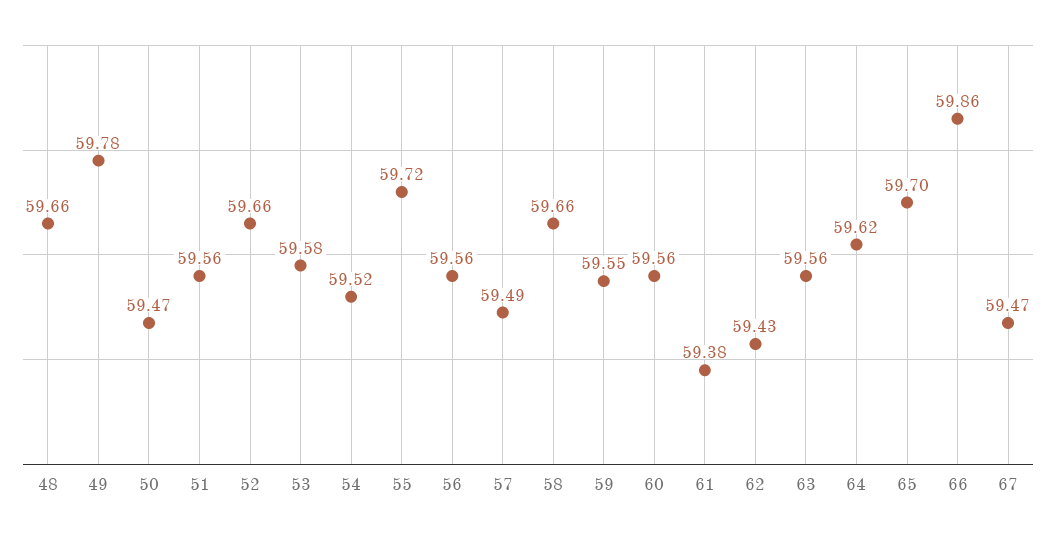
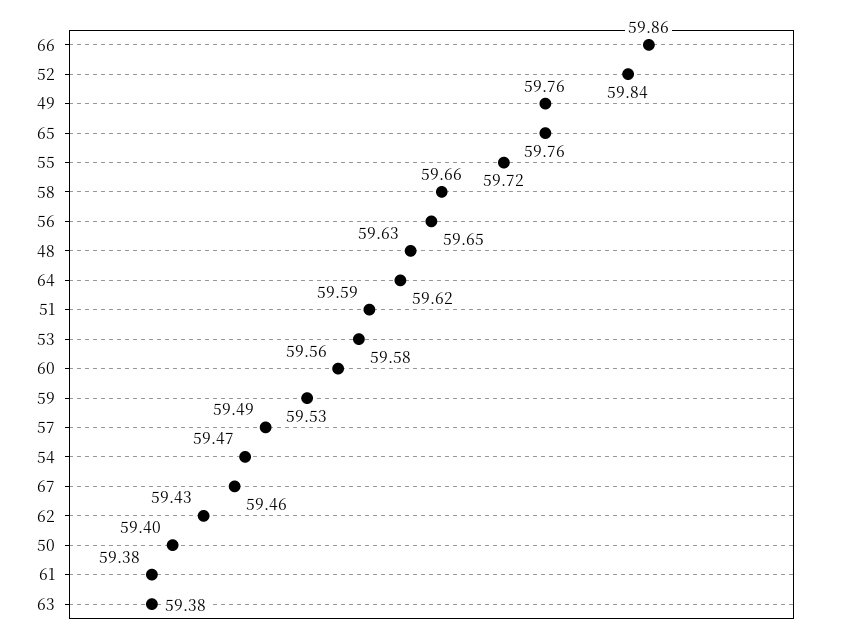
  {
-   "48": 59.66,
+   "48": 59.63,
-   "49": 59.78,
+   "49": 59.76,
-   "50": 59.47,
+   "50": 59.4,
-   "51": 59.56,
+   "51": 59.59,
-   "52": 59.66,
+   "52": 59.84,
    "53": 59.58,
-   "54": 59.52,
+   "54": 59.47,
    "55": 59.72,
-   "56": 59.56,
+   "56": 59.65,
    "57": 59.49,
    "58": 59.66,
-   "59": 59.55,
+   "59": 59.53,
    "60": 59.56,
    "61": 59.38,
    "62": 59.43,
-   "63": 59.56,
+   "63": 59.38,
    "64": 59.62,
-   "65": 59.7,
+   "65": 59.76,
    "66": 59.86,
-   "67": 59.47
+   "67": 59.46
  }

